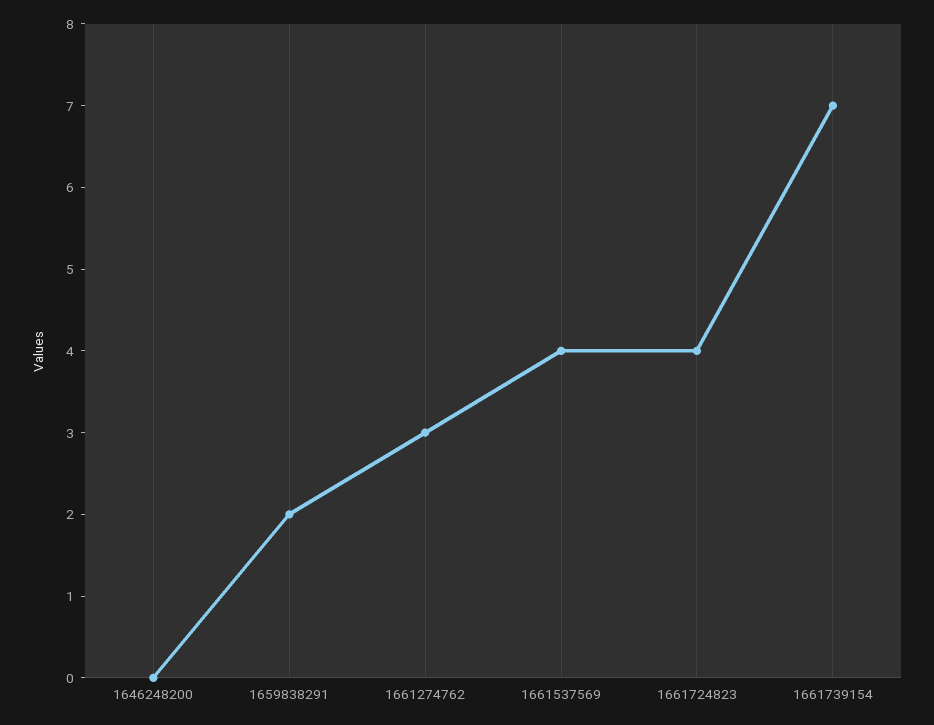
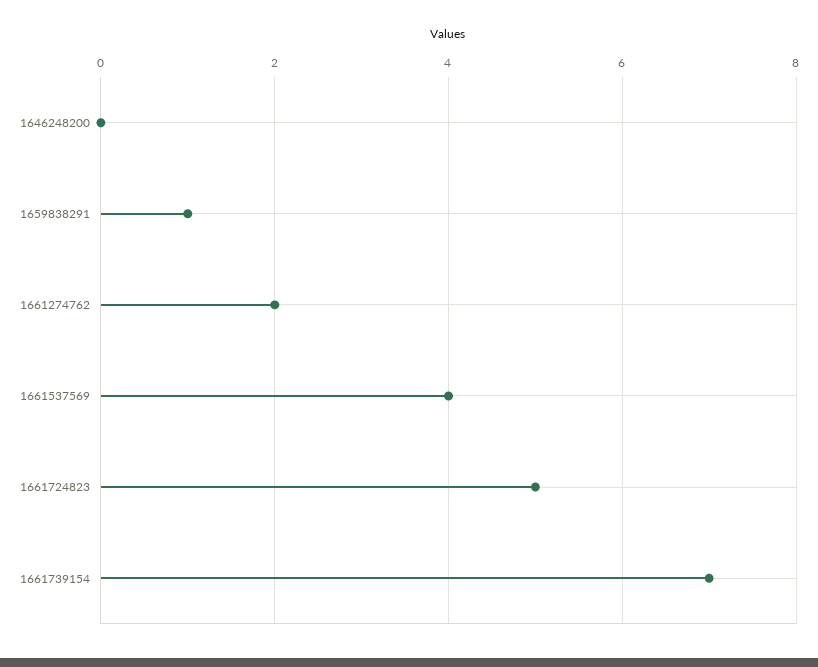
  {
    "1646248200": 0,
-   "1659838291": 2,
+   "1659838291": 1,
-   "1661274762": 3,
+   "1661274762": 2,
    "1661537569": 4,
-   "1661724823": 4,
+   "1661724823": 5,
    "1661739154": 7
  }

